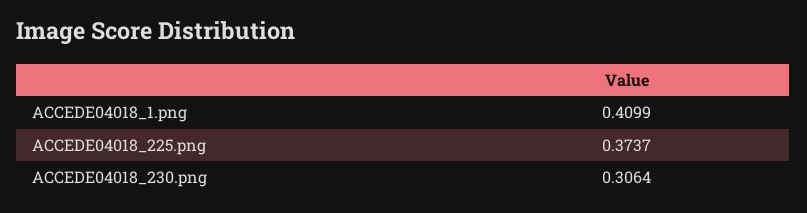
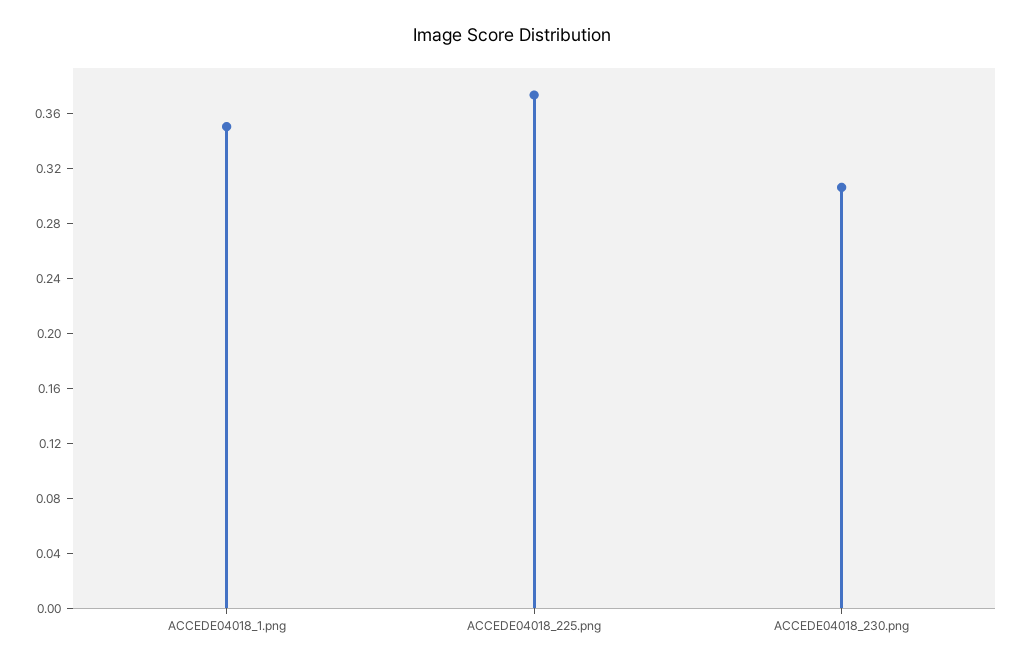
  {
-   "ACCEDE04018_1.png": 0.4099,
+   "ACCEDE04018_1.png": 0.35,
    "ACCEDE04018_225.png": 0.3737,
    "ACCEDE04018_230.png": 0.3064
  }

